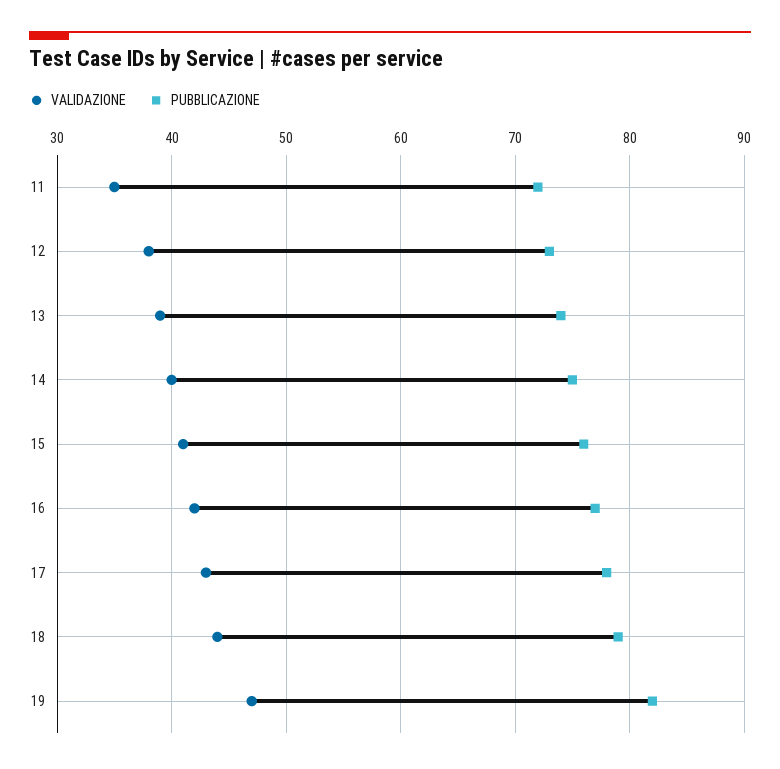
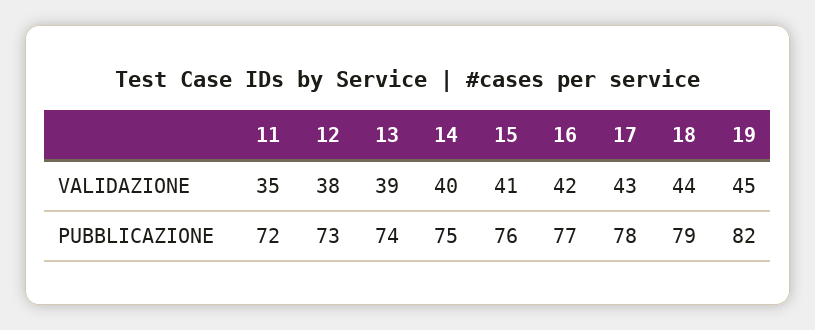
  {
    "VALIDAZIONE": {
      "11": 35,
      "12": 38,
      "13": 39,
      "14": 40,
      "15": 41,
      "16": 42,
      "17": 43,
      "18": 44,
-     "19": 47
+     "19": 45
    },
    "PUBBLICAZIONE": {
      "11": 72,
      "12": 73,
      "13": 74,
      "14": 75,
      "15": 76,
      "16": 77,
      "17": 78,
      "18": 79,
      "19": 82
    }
  }

